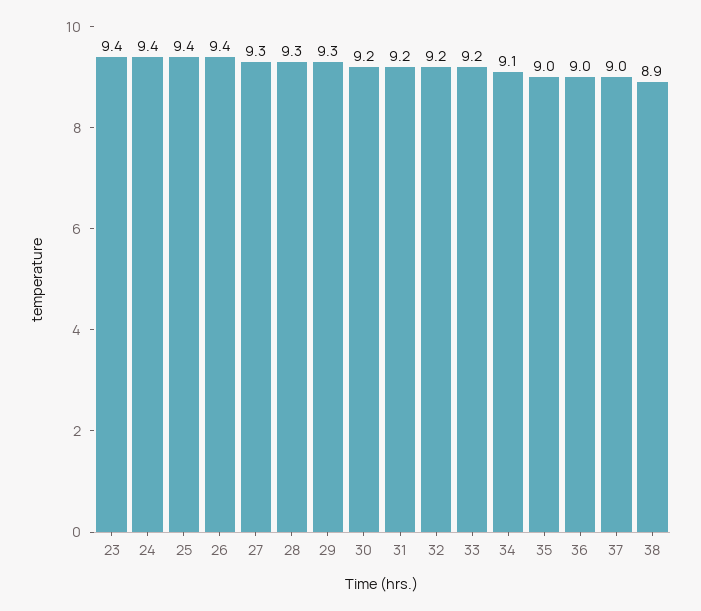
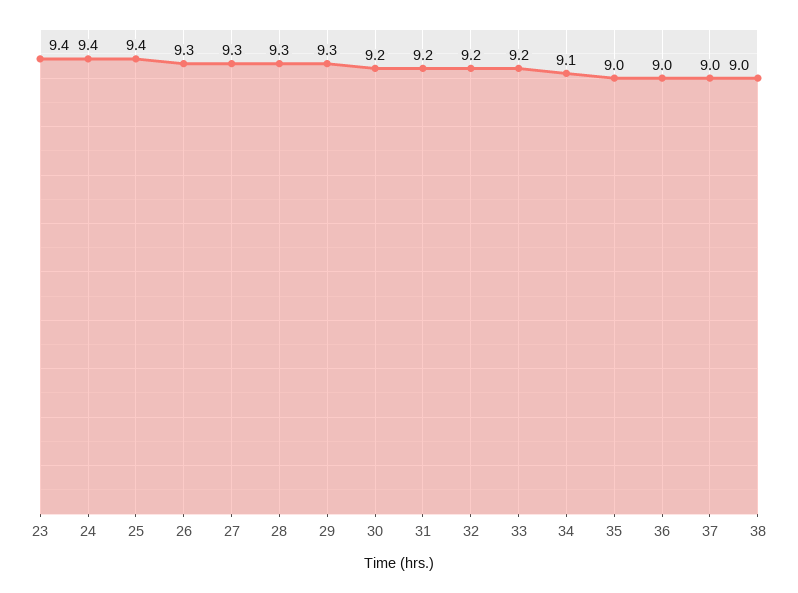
  {
    "23": 9.4,
    "24": 9.4,
    "25": 9.4,
-   "26": 9.4,
+   "26": 9.3,
    "27": 9.3,
    "28": 9.3,
    "29": 9.3,
    "30": 9.2,
    "31": 9.2,
    "32": 9.2,
    "33": 9.2,
    "34": 9.1,
    "35": 9,
    "36": 9,
    "37": 9,
-   "38": 8.9
+   "38": 9
  }

